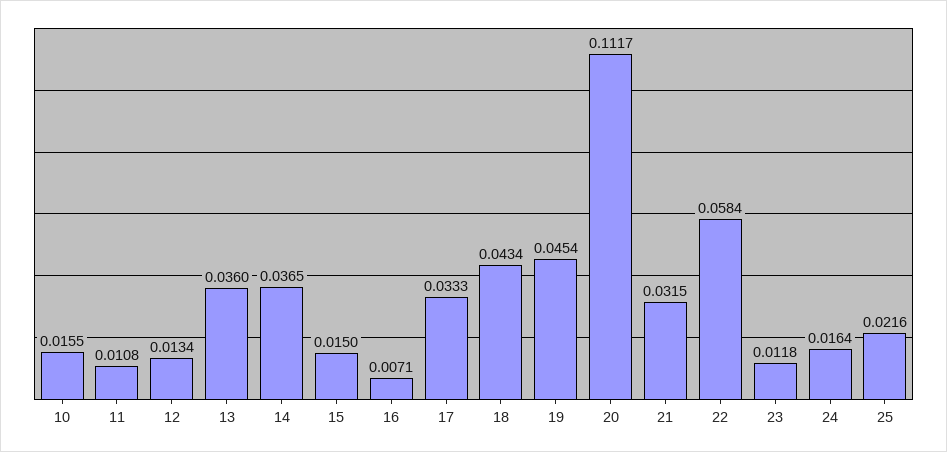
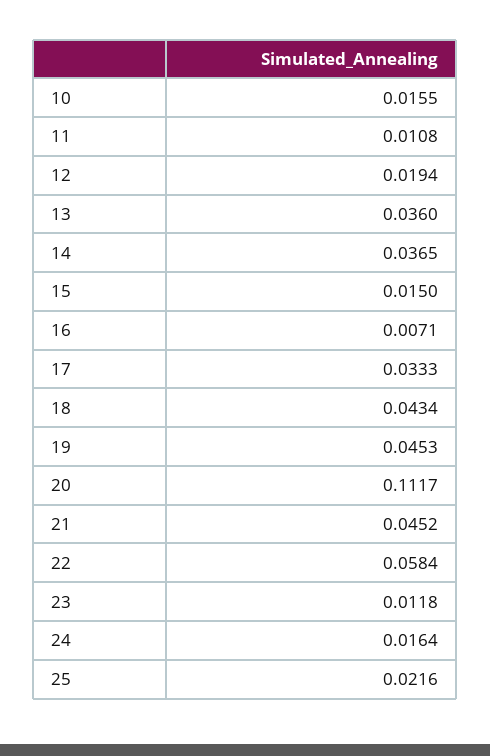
  {
    "10": 0.0155,
    "11": 0.0108,
-   "12": 0.0134,
+   "12": 0.0194,
    "13": 0.036,
    "14": 0.0365,
    "15": 0.015,
    "16": 0.0071,
    "17": 0.0333,
    "18": 0.0434,
-   "19": 0.0454,
+   "19": 0.0453,
    "20": 0.1117,
-   "21": 0.0315,
+   "21": 0.0452,
    "22": 0.0584,
    "23": 0.0118,
    "24": 0.0164,
    "25": 0.0216
  }

